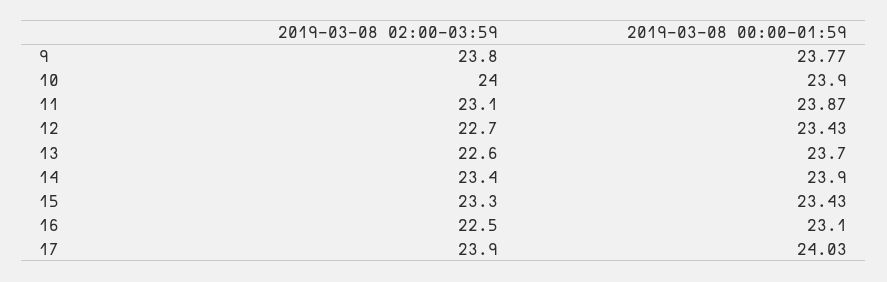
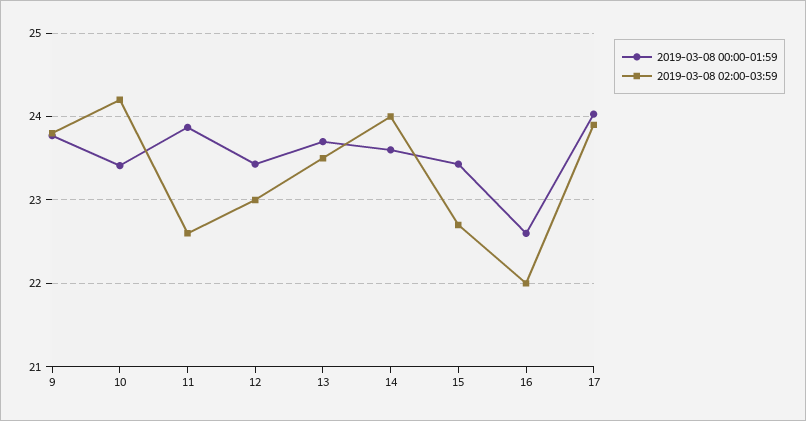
  {
    "2019-03-08 02:00-03:59": {
      "9": 23.8,
-     "10": 24,
+     "10": 24.2,
-     "11": 23.1,
+     "11": 22.6,
-     "12": 22.7,
+     "12": 23,
-     "13": 22.6,
+     "13": 23.5,
-     "14": 23.4,
+     "14": 24,
-     "15": 23.3,
+     "15": 22.7,
-     "16": 22.5,
+     "16": 22,
      "17": 23.9
    },
    "2019-03-08 00:00-01:59": {
      "9": 23.77,
-     "10": 23.9,
+     "10": 23.4,
      "11": 23.87,
      "12": 23.43,
      "13": 23.7,
-     "14": 23.9,
+     "14": 23.6,
      "15": 23.43,
-     "16": 23.1,
+     "16": 22.6,
      "17": 24.03
    }
  }

